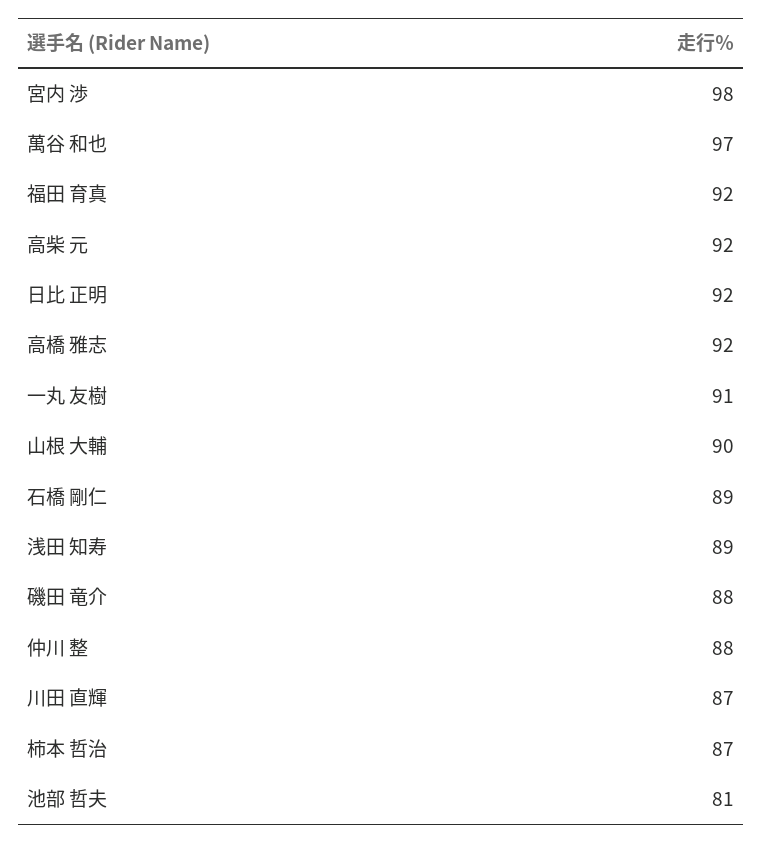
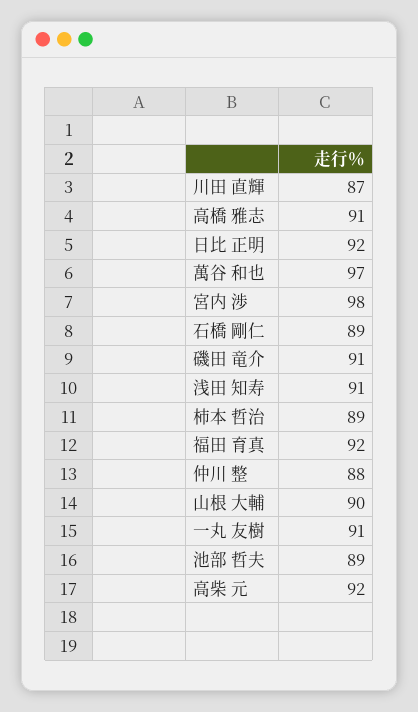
  {
    "宮内 渉": 98,
    "萬谷 和也": 97,
    "福田 育真": 92,
    "高柴 元": 92,
    "日比 正明": 92,
-   "高橋 雅志": 92,
+   "高橋 雅志": 91,
    "一丸 友樹": 91,
    "山根 大輔": 90,
    "石橋 剛仁": 89,
-   "浅田 知寿": 89,
+   "浅田 知寿": 91,
-   "磯田 竜介": 88,
+   "磯田 竜介": 91,
    "仲川 整": 88,
    "川田 直輝": 87,
-   "柿本 哲治": 87,
+   "柿本 哲治": 89,
-   "池部 哲夫": 81
+   "池部 哲夫": 89
  }

